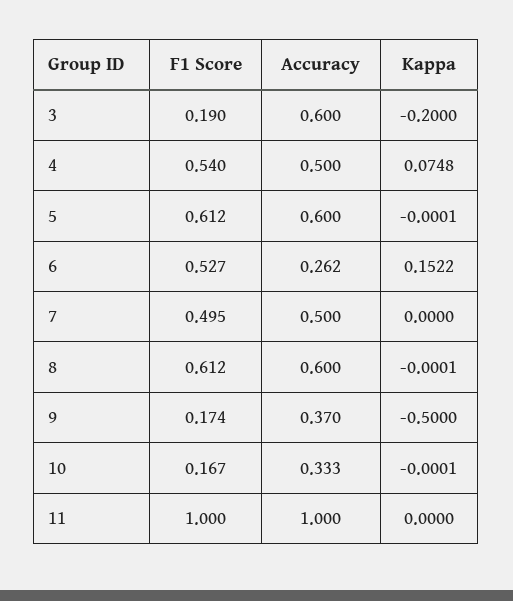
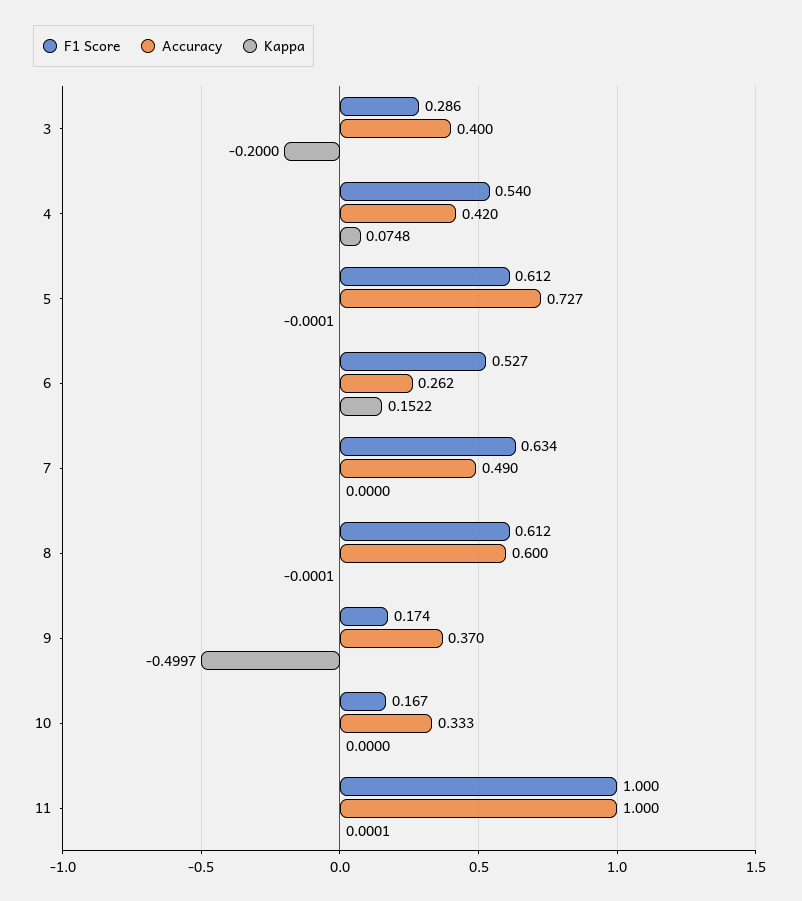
  {
    "F1 Score": {
-     "3": 0.19,
+     "3": 0.286,
      "4": 0.54,
      "5": 0.612,
      "6": 0.527,
-     "7": 0.495,
+     "7": 0.634,
      "8": 0.612,
      "9": 0.174,
      "10": 0.167,
      "11": 1
    },
    "Accuracy": {
-     "3": 0.6,
+     "3": 0.4,
-     "4": 0.5,
+     "4": 0.42,
-     "5": 0.6,
+     "5": 0.727,
      "6": 0.262,
-     "7": 0.5,
+     "7": 0.49,
      "8": 0.6,
      "9": 0.37,
      "10": 0.333,
      "11": 1
    },
    "Kappa": {
      "3": -0.2,
      "4": 0.0748,
      "5": -0.0001,
      "6": 0.1522,
      "7": 0,
      "8": -0.0001,
-     "9": -0.5,
+     "9": -0.4997,
-     "10": -0.0001,
+     "10": 0,
-     "11": 0
+     "11": 0.0001
    }
  }

